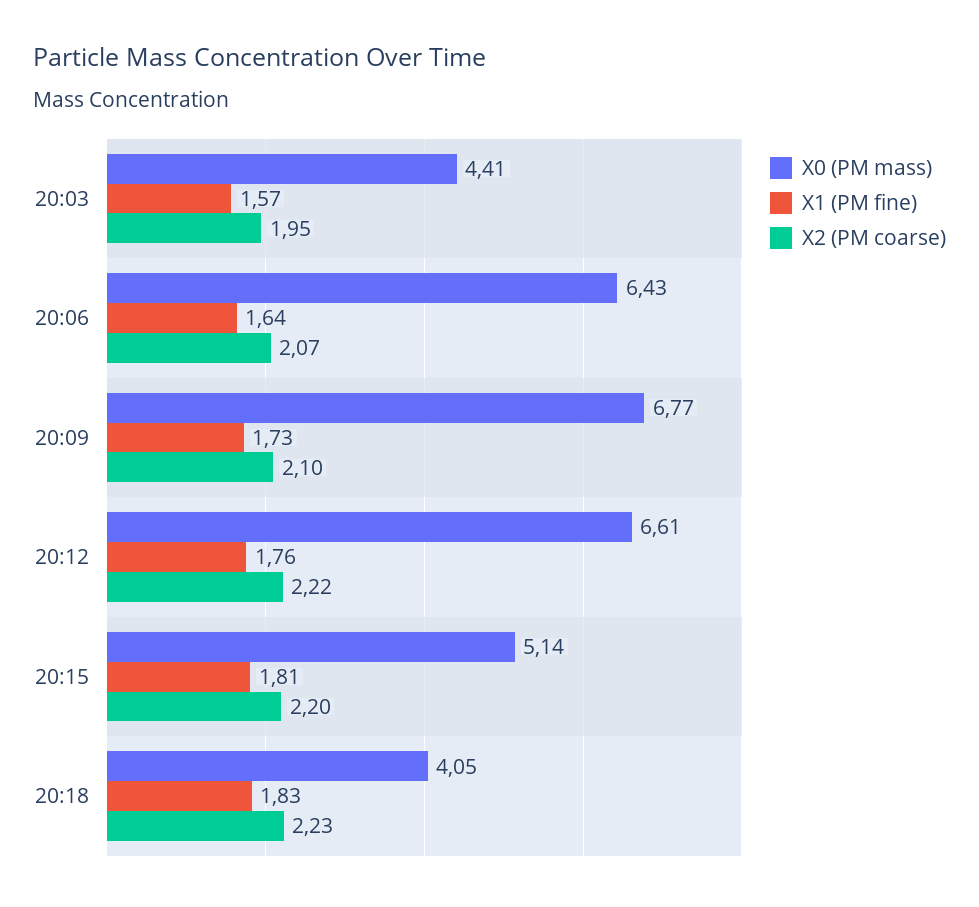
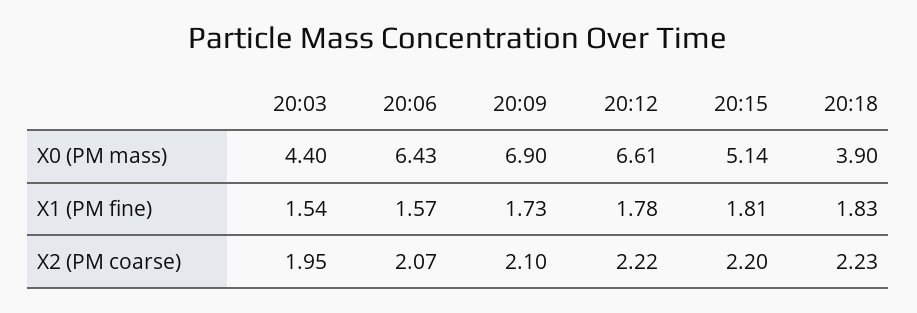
  {
    "X0 (PM mass)": {
-     "20:03": 4.41,
+     "20:03": 4.4,
      "20:06": 6.43,
-     "20:09": 6.77,
+     "20:09": 6.9,
      "20:12": 6.61,
      "20:15": 5.14,
-     "20:18": 4.05
+     "20:18": 3.9
    },
    "X1 (PM fine)": {
-     "20:03": 1.57,
+     "20:03": 1.54,
-     "20:06": 1.64,
+     "20:06": 1.57,
      "20:09": 1.73,
-     "20:12": 1.76,
+     "20:12": 1.78,
      "20:15": 1.81,
      "20:18": 1.83
    },
    "X2 (PM coarse)": {
      "20:03": 1.95,
      "20:06": 2.07,
      "20:09": 2.1,
      "20:12": 2.22,
      "20:15": 2.2,
      "20:18": 2.23
    }
  }

